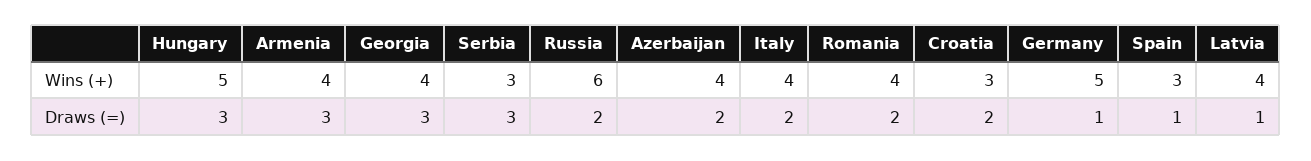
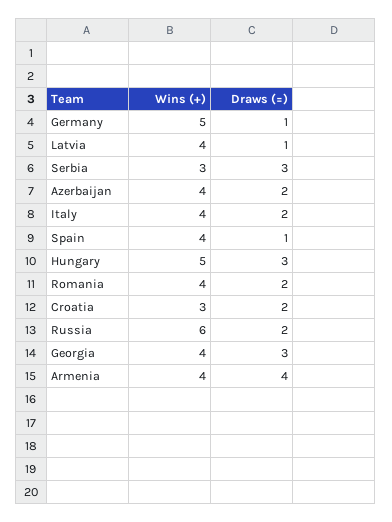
  {
    "Hungary": {
      "Wins (+)": 5,
      "Draws (=)": 3
    },
    "Armenia": {
      "Wins (+)": 4,
-     "Draws (=)": 3
+     "Draws (=)": 4
    },
    "Georgia": {
      "Wins (+)": 4,
      "Draws (=)": 3
    },
    "Serbia": {
      "Wins (+)": 3,
      "Draws (=)": 3
    },
    "Russia": {
      "Wins (+)": 6,
      "Draws (=)": 2
    },
    "Azerbaijan": {
      "Wins (+)": 4,
      "Draws (=)": 2
    },
    "Italy": {
      "Wins (+)": 4,
      "Draws (=)": 2
    },
    "Romania": {
      "Wins (+)": 4,
      "Draws (=)": 2
    },
    "Croatia": {
      "Wins (+)": 3,
      "Draws (=)": 2
    },
    "Germany": {
      "Wins (+)": 5,
      "Draws (=)": 1
    },
    "Spain": {
-     "Wins (+)": 3,
+     "Wins (+)": 4,
      "Draws (=)": 1
    },
    "Latvia": {
      "Wins (+)": 4,
      "Draws (=)": 1
    }
  }

